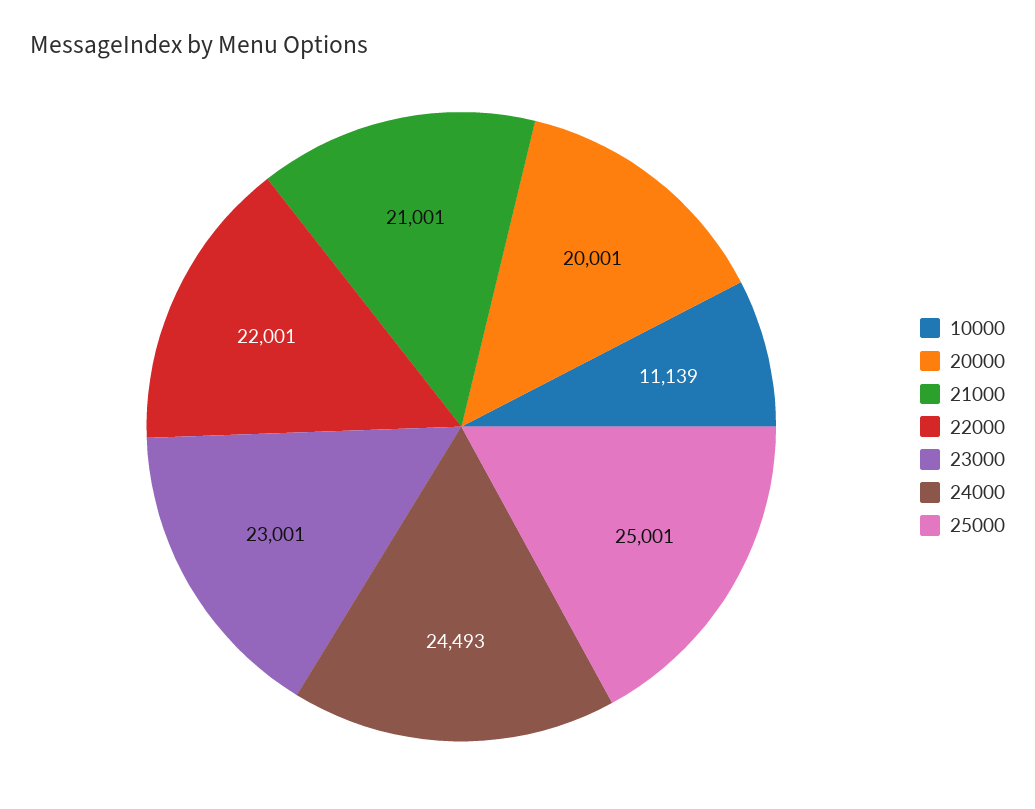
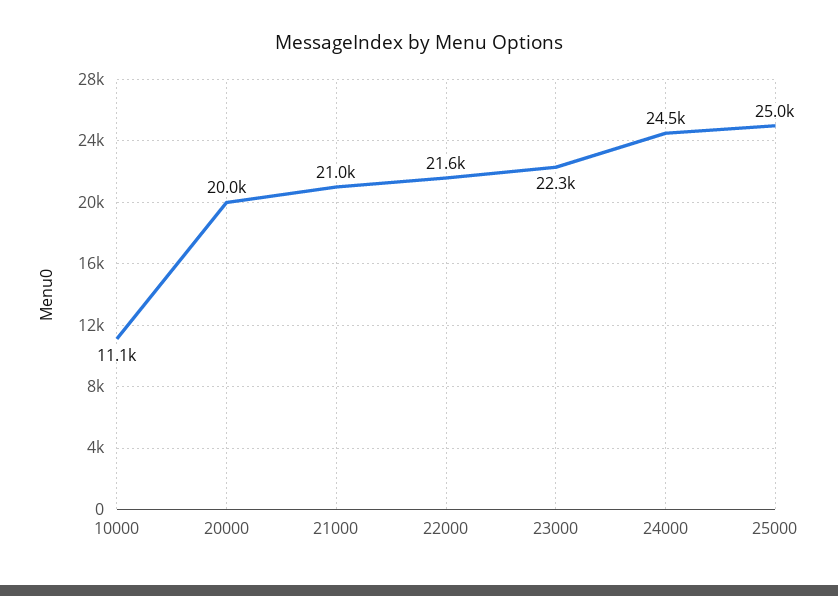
  {
    "10000": 11139,
    "20000": 20001,
    "21000": 21001,
-   "22000": 22001,
+   "22000": 21600,
-   "23000": 23001,
+   "23000": 22300,
    "24000": 24493,
    "25000": 25001
  }

